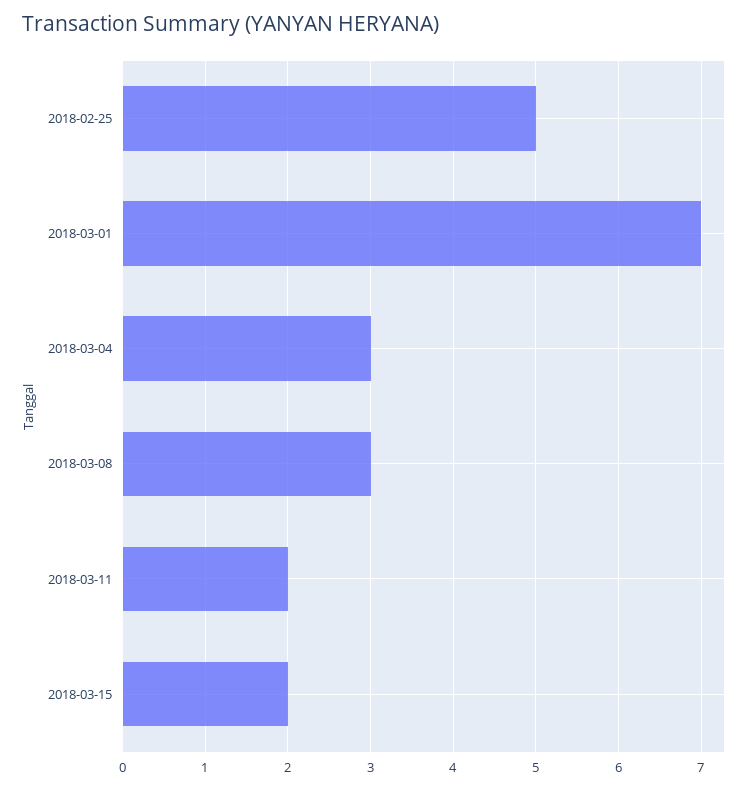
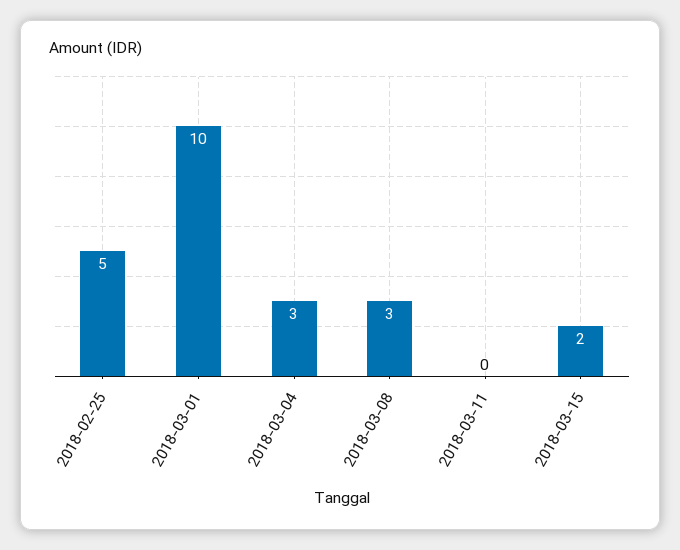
  {
    "2018-02-25": 5,
-   "2018-03-01": 7,
+   "2018-03-01": 10,
    "2018-03-04": 3,
    "2018-03-08": 3,
-   "2018-03-11": 2,
+   "2018-03-11": 0,
    "2018-03-15": 2
  }

